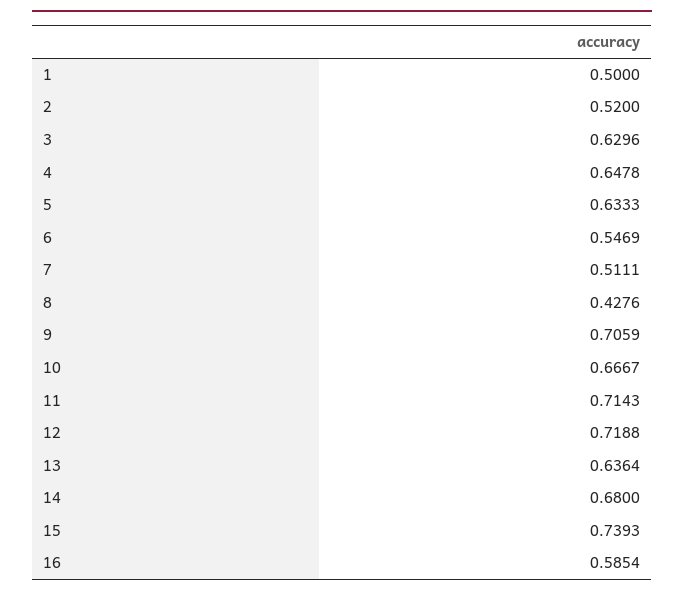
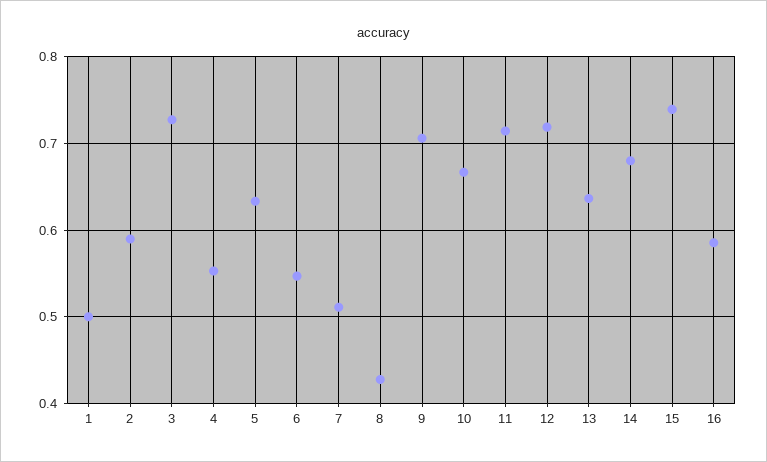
  {
    "1": 0.5,
-   "2": 0.52,
+   "2": 0.59,
-   "3": 0.6296,
+   "3": 0.73,
-   "4": 0.6478,
+   "4": 0.55,
    "5": 0.6333,
    "6": 0.5469,
    "7": 0.5111,
    "8": 0.4276,
    "9": 0.7059,
    "10": 0.6667,
    "11": 0.7143,
    "12": 0.7188,
    "13": 0.6364,
    "14": 0.68,
    "15": 0.7393,
    "16": 0.5854
  }

